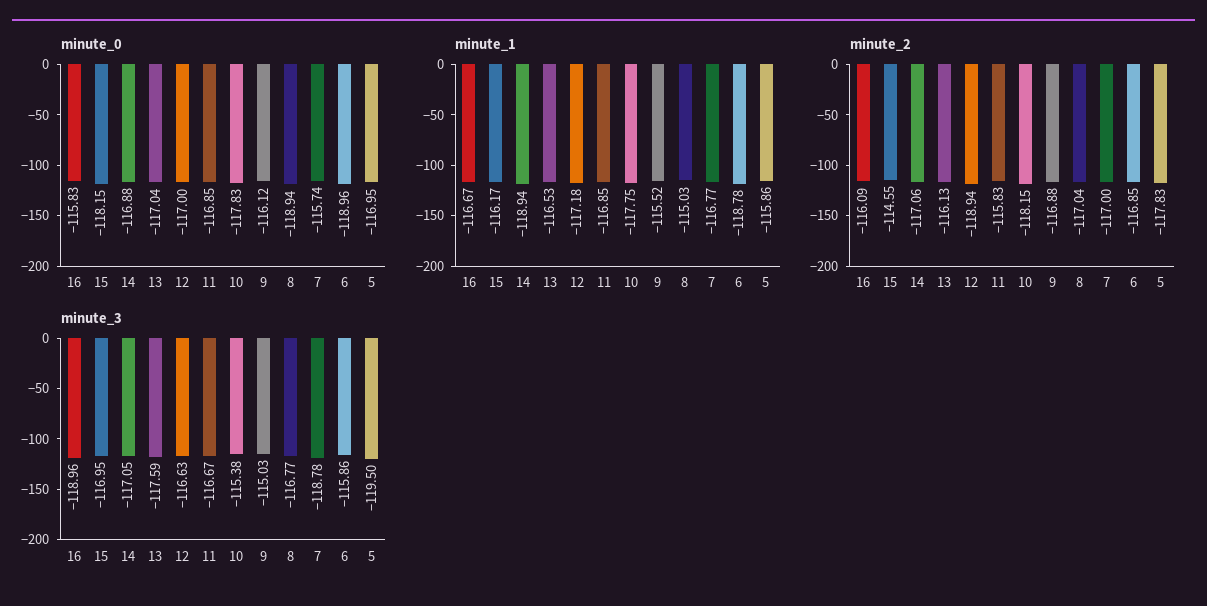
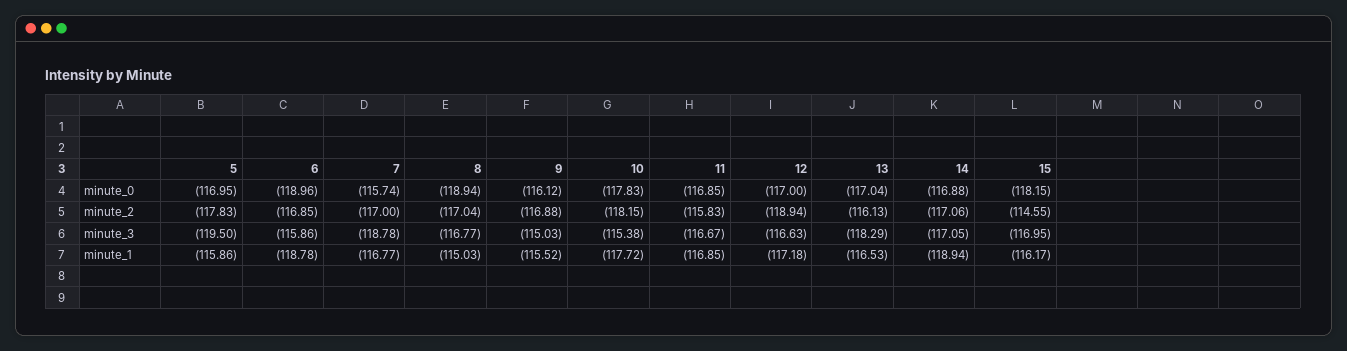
  {
    "minute_0": {
-     "16": -115.83,
      "15": -118.15,
      "14": -116.88,
      "13": -117.04,
      "12": -117,
      "11": -116.85,
      "10": -117.83,
      "9": -116.12,
      "8": -118.94,
      "7": -115.74,
      "6": -118.96,
      "5": -116.95
    },
    "minute_1": {
-     "16": -116.67,
      "15": -116.17,
      "14": -118.94,
      "13": -116.53,
      "12": -117.18,
      "11": -116.85,
-     "10": -117.75,
+     "10": -117.72,
      "9": -115.52,
      "8": -115.03,
      "7": -116.77,
      "6": -118.78,
      "5": -115.86
    },
    "minute_2": {
-     "16": -116.09,
      "15": -114.55,
      "14": -117.06,
      "13": -116.13,
      "12": -118.94,
      "11": -115.83,
      "10": -118.15,
      "9": -116.88,
      "8": -117.04,
      "7": -117,
      "6": -116.85,
      "5": -117.83
    },
    "minute_3": {
-     "16": -118.96,
      "15": -116.95,
      "14": -117.05,
-     "13": -117.59,
+     "13": -118.29,
      "12": -116.63,
      "11": -116.67,
      "10": -115.38,
      "9": -115.03,
      "8": -116.77,
      "7": -118.78,
      "6": -115.86,
      "5": -119.5
    }
  }

